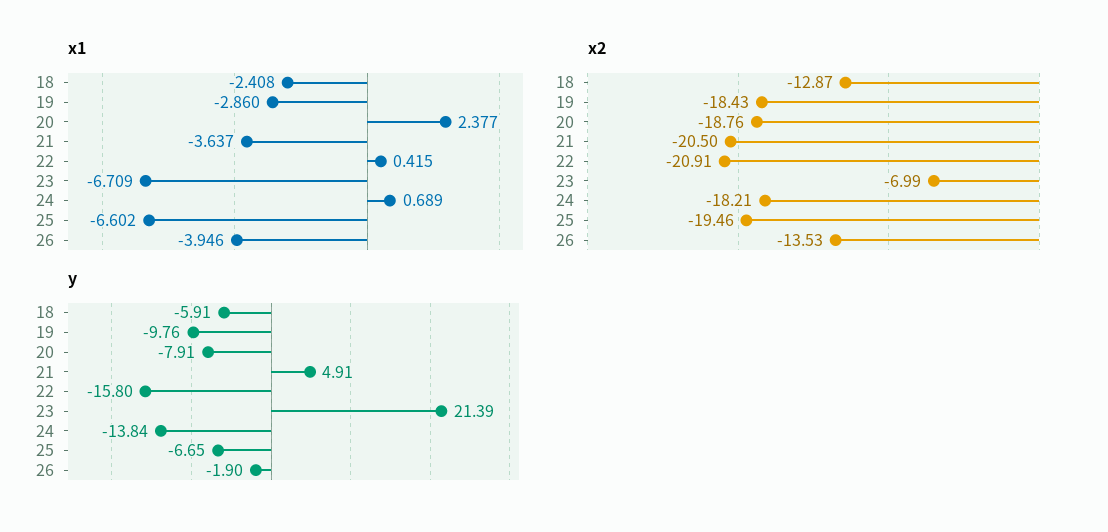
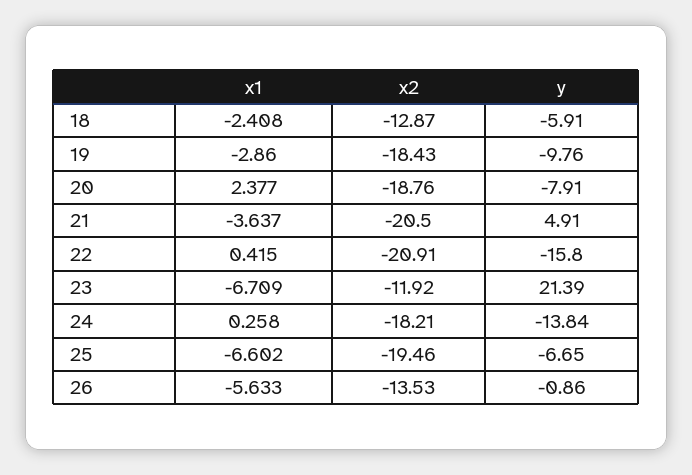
  {
    "x1": {
      "18": -2.408,
      "19": -2.86,
      "20": 2.377,
      "21": -3.637,
      "22": 0.415,
      "23": -6.709,
-     "24": 0.689,
+     "24": 0.258,
      "25": -6.602,
-     "26": -3.946
+     "26": -5.633
    },
    "x2": {
      "18": -12.87,
      "19": -18.43,
      "20": -18.76,
      "21": -20.5,
      "22": -20.91,
-     "23": -6.99,
+     "23": -11.92,
      "24": -18.21,
      "25": -19.46,
      "26": -13.53
    },
    "y": {
      "18": -5.91,
      "19": -9.76,
      "20": -7.91,
      "21": 4.91,
      "22": -15.8,
      "23": 21.39,
      "24": -13.84,
      "25": -6.65,
-     "26": -1.9
+     "26": -0.86
    }
  }

